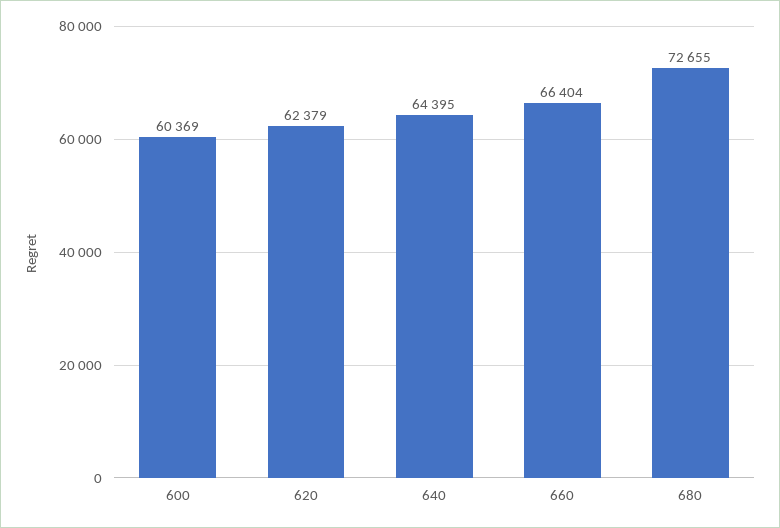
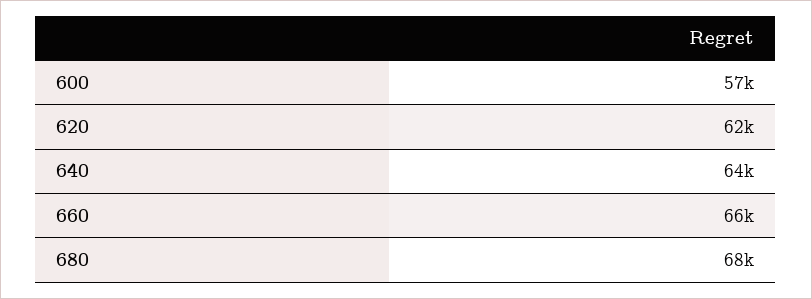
  {
-   "600": 60369,
+   "600": 57000,
    "620": 62379,
    "640": 64395,
    "660": 66404,
-   "680": 72655
+   "680": 68000
  }

